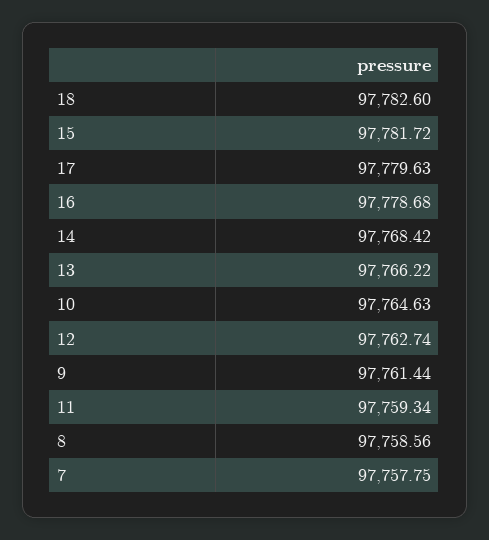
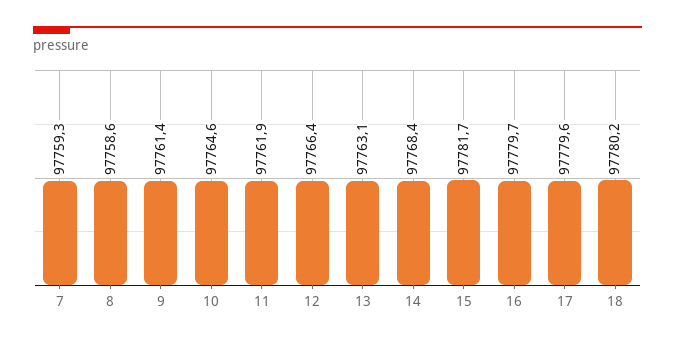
  {
-   "18": 97782.6,
+   "18": 97780.2,
    "15": 97781.72,
    "17": 97779.63,
-   "16": 97778.68,
+   "16": 97779.7,
    "14": 97768.42,
-   "13": 97766.22,
+   "13": 97763.1,
    "10": 97764.63,
-   "12": 97762.74,
+   "12": 97766.4,
    "9": 97761.44,
-   "11": 97759.34,
+   "11": 97761.9,
    "8": 97758.56,
-   "7": 97757.75
+   "7": 97759.3
  }

